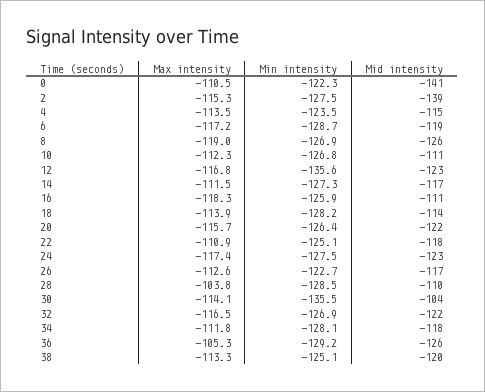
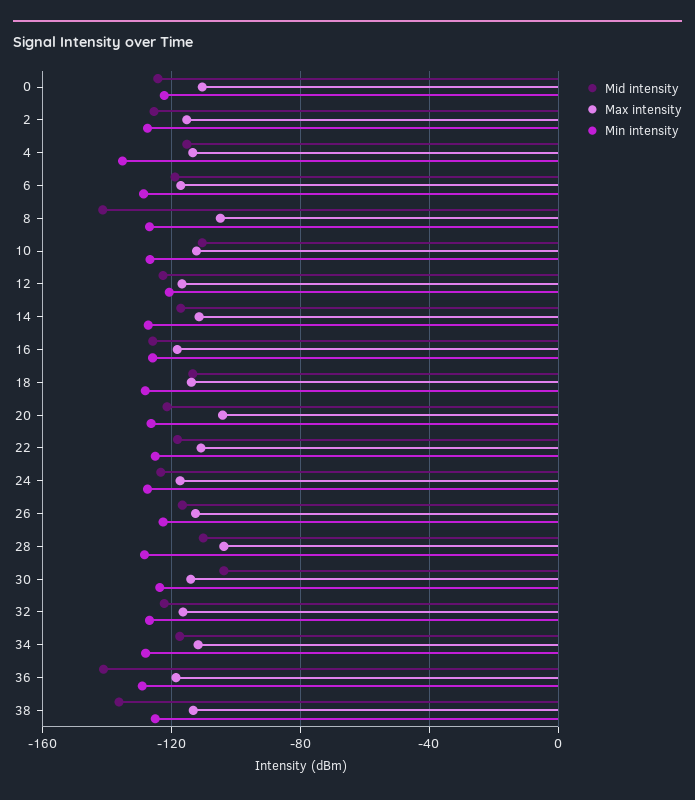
  {
    "Max intensity": {
      "0": -110.5,
      "2": -115.3,
      "4": -113.5,
      "6": -117.2,
-     "8": -119,
+     "8": -105,
      "10": -112.3,
      "12": -116.8,
      "14": -111.5,
      "16": -118.3,
      "18": -113.9,
-     "20": -115.7,
+     "20": -105,
      "22": -110.9,
      "24": -117.4,
      "26": -112.6,
      "28": -103.8,
      "30": -114.1,
      "32": -116.5,
      "34": -111.8,
-     "36": -105.3,
+     "36": -120,
      "38": -113.3
    },
    "Min intensity": {
      "0": -122.3,
      "2": -127.5,
-     "4": -123.5,
+     "4": -135,
      "6": -128.7,
      "8": -126.9,
      "10": -126.8,
-     "12": -135.6,
+     "12": -120,
      "14": -127.3,
      "16": -125.9,
      "18": -128.2,
      "20": -126.4,
      "22": -125.1,
      "24": -127.5,
      "26": -122.7,
      "28": -128.5,
-     "30": -135.5,
+     "30": -125,
      "32": -126.9,
      "34": -128.1,
      "36": -129.2,
      "38": -125.1
    },
    "Mid intensity": {
-     "0": -141,
+     "0": -125,
-     "2": -139,
+     "2": -125,
      "4": -115,
      "6": -119,
-     "8": -126,
+     "8": -140,
      "10": -111,
      "12": -123,
      "14": -117,
-     "16": -111,
+     "16": -125,
      "18": -114,
      "20": -122,
      "22": -118,
      "24": -123,
      "26": -117,
      "28": -110,
      "30": -104,
      "32": -122,
      "34": -118,
-     "36": -126,
+     "36": -140,
-     "38": -120
+     "38": -135
    }
  }

